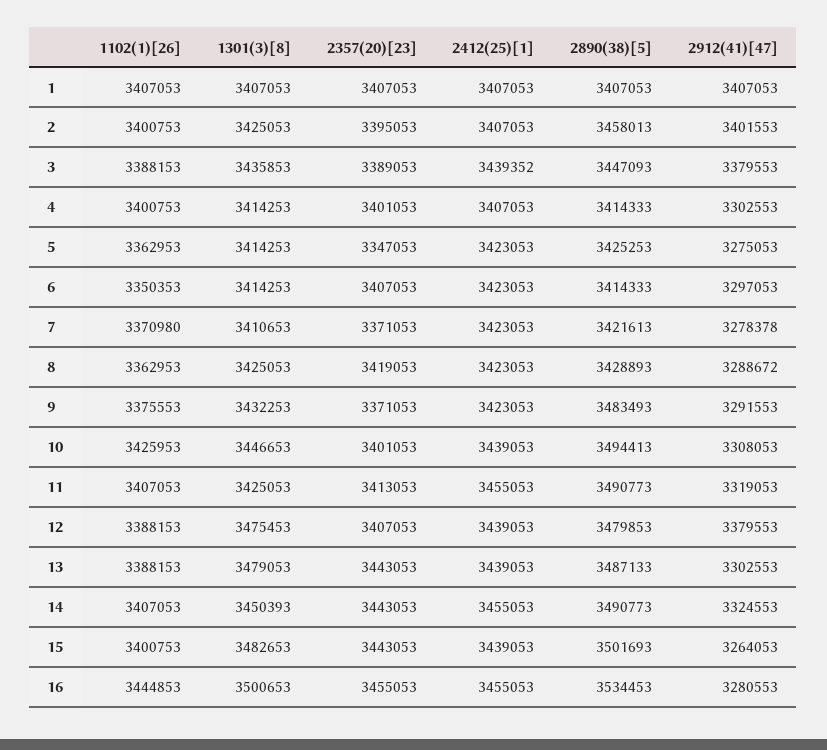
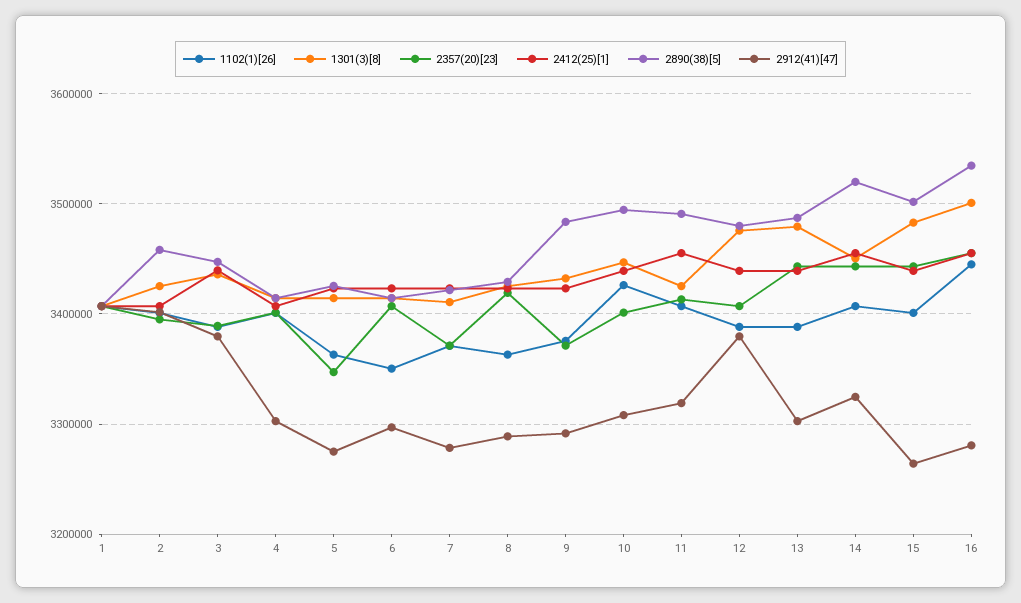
  {
    "1102(1)[26]": {
      "1": 3407053,
      "2": 3400753,
      "3": 3388153,
      "4": 3400753,
      "5": 3362953,
      "6": 3350353,
      "7": 3370980,
      "8": 3362953,
      "9": 3375553,
      "10": 3425953,
      "11": 3407053,
      "12": 3388153,
      "13": 3388153,
      "14": 3407053,
      "15": 3400753,
      "16": 3444853
    },
    "1301(3)[8]": {
      "1": 3407053,
      "2": 3425053,
      "3": 3435853,
      "4": 3414253,
      "5": 3414253,
      "6": 3414253,
      "7": 3410653,
      "8": 3425053,
      "9": 3432253,
      "10": 3446653,
      "11": 3425053,
      "12": 3475453,
      "13": 3479053,
      "14": 3450393,
      "15": 3482653,
      "16": 3500653
    },
    "2357(20)[23]": {
      "1": 3407053,
      "2": 3395053,
      "3": 3389053,
      "4": 3401053,
      "5": 3347053,
      "6": 3407053,
      "7": 3371053,
      "8": 3419053,
      "9": 3371053,
      "10": 3401053,
      "11": 3413053,
      "12": 3407053,
      "13": 3443053,
      "14": 3443053,
      "15": 3443053,
      "16": 3455053
    },
    "2412(25)[1]": {
      "1": 3407053,
      "2": 3407053,
      "3": 3439352,
      "4": 3407053,
      "5": 3423053,
      "6": 3423053,
      "7": 3423053,
      "8": 3423053,
      "9": 3423053,
      "10": 3439053,
      "11": 3455053,
      "12": 3439053,
      "13": 3439053,
      "14": 3455053,
      "15": 3439053,
      "16": 3455053
    },
    "2890(38)[5]": {
      "1": 3407053,
      "2": 3458013,
      "3": 3447093,
      "4": 3414333,
      "5": 3425253,
      "6": 3414333,
      "7": 3421613,
      "8": 3428893,
      "9": 3483493,
      "10": 3494413,
      "11": 3490773,
      "12": 3479853,
      "13": 3487133,
-     "14": 3490773,
+     "14": 3520000,
      "15": 3501693,
      "16": 3534453
    },
    "2912(41)[47]": {
      "1": 3407053,
      "2": 3401553,
      "3": 3379553,
      "4": 3302553,
      "5": 3275053,
      "6": 3297053,
      "7": 3278378,
      "8": 3288672,
      "9": 3291553,
      "10": 3308053,
      "11": 3319053,
      "12": 3379553,
      "13": 3302553,
      "14": 3324553,
      "15": 3264053,
      "16": 3280553
    }
  }

